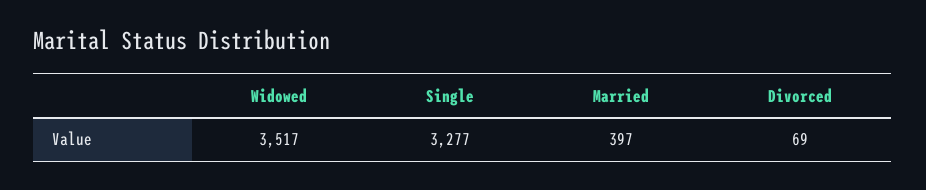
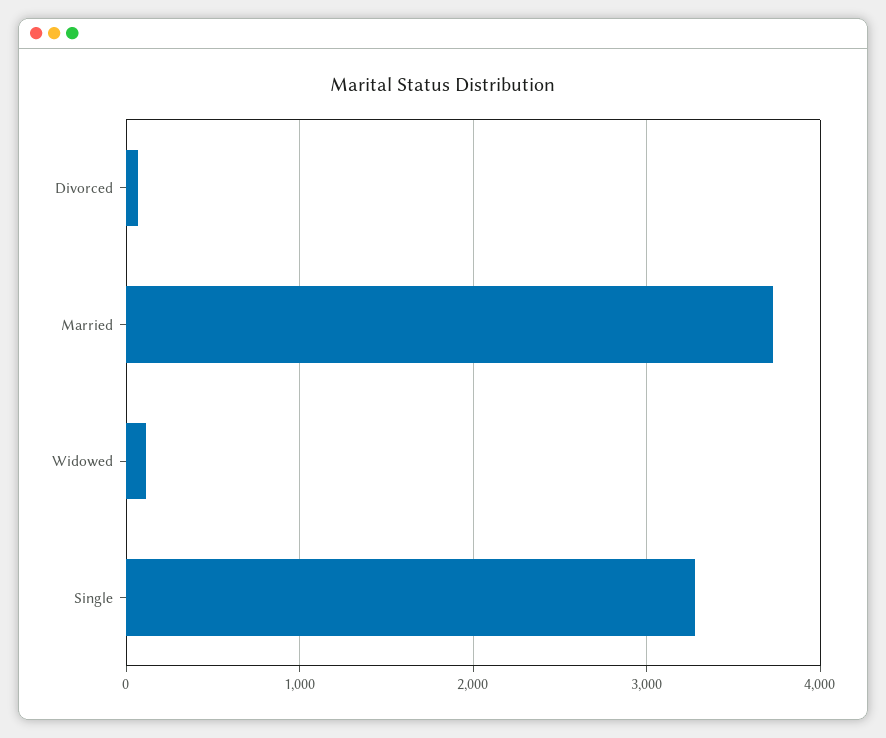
  {
-   "Widowed": 3517,
+   "Widowed": 100,
    "Single": 3277,
-   "Married": 397,
+   "Married": 3700,
    "Divorced": 69
  }

